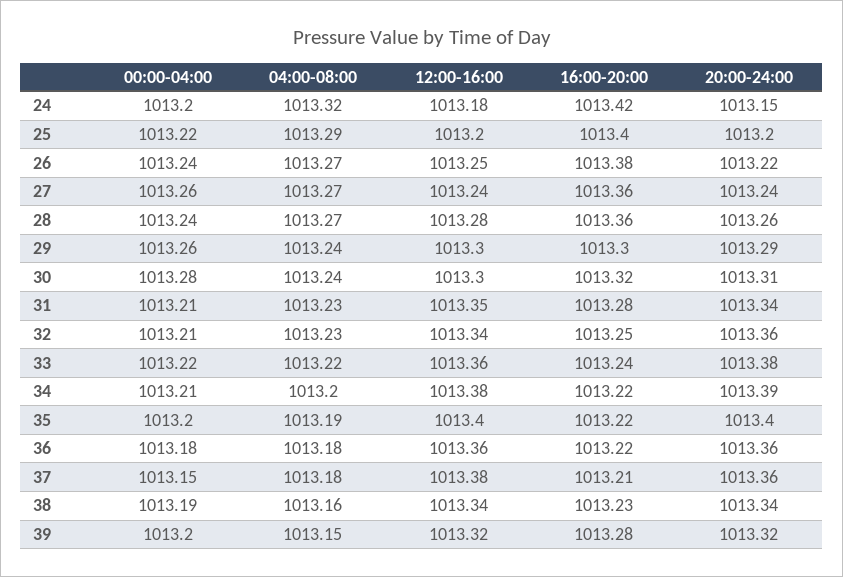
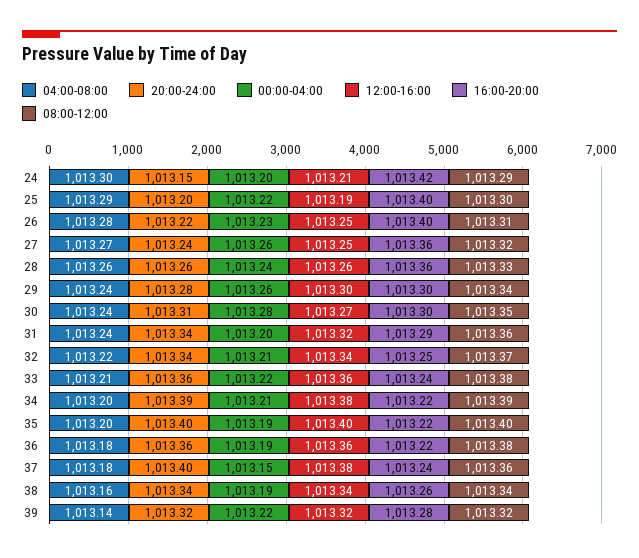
  {
    "00:00-04:00": {
      "24": 1013.2,
      "25": 1013.22,
-     "26": 1013.24,
+     "26": 1013.23,
      "27": 1013.26,
      "28": 1013.24,
      "29": 1013.26,
      "30": 1013.28,
-     "31": 1013.21,
+     "31": 1013.2,
      "32": 1013.21,
      "33": 1013.22,
      "34": 1013.21,
-     "35": 1013.2,
+     "35": 1013.19,
-     "36": 1013.18,
+     "36": 1013.19,
      "37": 1013.15,
      "38": 1013.19,
-     "39": 1013.2
+     "39": 1013.22
    },
    "04:00-08:00": {
-     "24": 1013.32,
+     "24": 1013.3,
      "25": 1013.29,
-     "26": 1013.27,
+     "26": 1013.28,
      "27": 1013.27,
-     "28": 1013.27,
+     "28": 1013.26,
      "29": 1013.24,
      "30": 1013.24,
-     "31": 1013.23,
+     "31": 1013.24,
-     "32": 1013.23,
+     "32": 1013.22,
-     "33": 1013.22,
+     "33": 1013.21,
      "34": 1013.2,
-     "35": 1013.19,
+     "35": 1013.2,
      "36": 1013.18,
      "37": 1013.18,
      "38": 1013.16,
-     "39": 1013.15
+     "39": 1013.14
    },
    "12:00-16:00": {
-     "24": 1013.18,
+     "24": 1013.21,
-     "25": 1013.2,
+     "25": 1013.19,
      "26": 1013.25,
-     "27": 1013.24,
+     "27": 1013.25,
-     "28": 1013.28,
+     "28": 1013.26,
      "29": 1013.3,
-     "30": 1013.3,
+     "30": 1013.27,
-     "31": 1013.35,
+     "31": 1013.32,
      "32": 1013.34,
      "33": 1013.36,
      "34": 1013.38,
      "35": 1013.4,
      "36": 1013.36,
      "37": 1013.38,
      "38": 1013.34,
      "39": 1013.32
    },
    "16:00-20:00": {
      "24": 1013.42,
      "25": 1013.4,
-     "26": 1013.38,
+     "26": 1013.4,
      "27": 1013.36,
      "28": 1013.36,
      "29": 1013.3,
-     "30": 1013.32,
+     "30": 1013.3,
-     "31": 1013.28,
+     "31": 1013.29,
      "32": 1013.25,
      "33": 1013.24,
      "34": 1013.22,
      "35": 1013.22,
      "36": 1013.22,
-     "37": 1013.21,
+     "37": 1013.24,
-     "38": 1013.23,
+     "38": 1013.26,
      "39": 1013.28
    },
    "20:00-24:00": {
      "24": 1013.15,
      "25": 1013.2,
      "26": 1013.22,
      "27": 1013.24,
      "28": 1013.26,
-     "29": 1013.29,
+     "29": 1013.28,
      "30": 1013.31,
      "31": 1013.34,
-     "32": 1013.36,
+     "32": 1013.34,
-     "33": 1013.38,
+     "33": 1013.36,
      "34": 1013.39,
      "35": 1013.4,
      "36": 1013.36,
-     "37": 1013.36,
+     "37": 1013.4,
      "38": 1013.34,
      "39": 1013.32
-   }
+   },
+   "08:00-12:00": {
+     "24": 1013.29,
+     "25": 1013.3,
+     "26": 1013.31,
+     "27": 1013.32,
+     "28": 1013.33,
+     "29": 1013.34,
+     "30": 1013.35,
+     "31": 1013.36,
+     "32": 1013.37,
+     "33": 1013.38,
+     "34": 1013.39,
+     "35": 1013.4,
+     "36": 1013.38,
+     "37": 1013.36,
+     "38": 1013.34,
+     "39": 1013.32
+   }
  }

